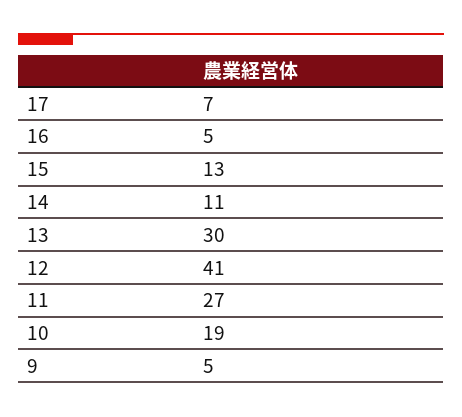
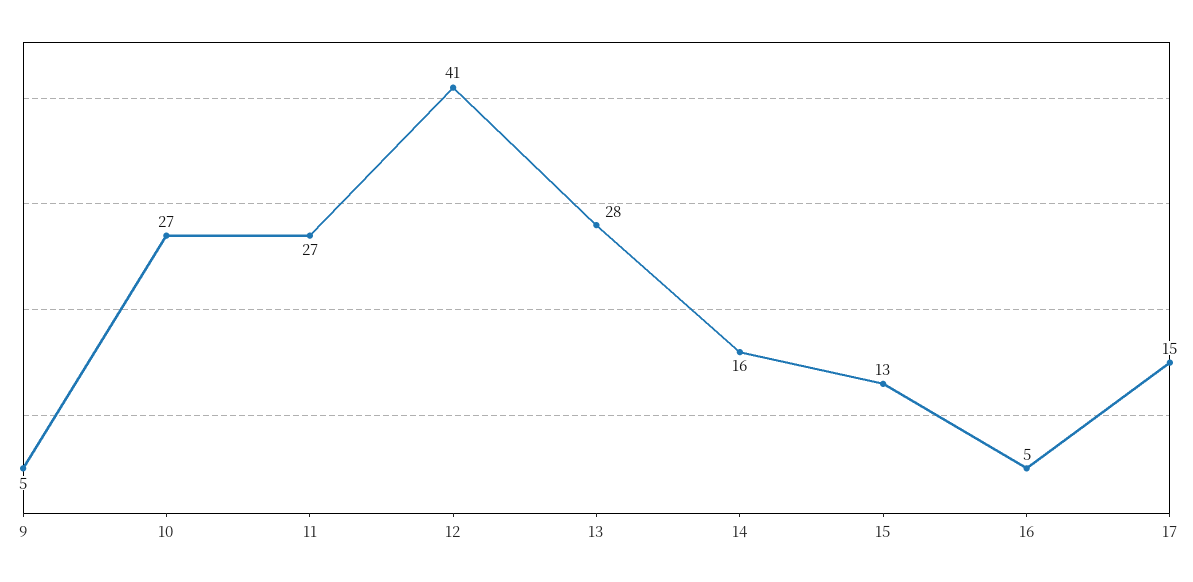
  {
-   "17": 7,
+   "17": 15,
    "16": 5,
    "15": 13,
-   "14": 11,
+   "14": 16,
-   "13": 30,
+   "13": 28,
    "12": 41,
    "11": 27,
-   "10": 19,
+   "10": 27,
    "9": 5
  }

